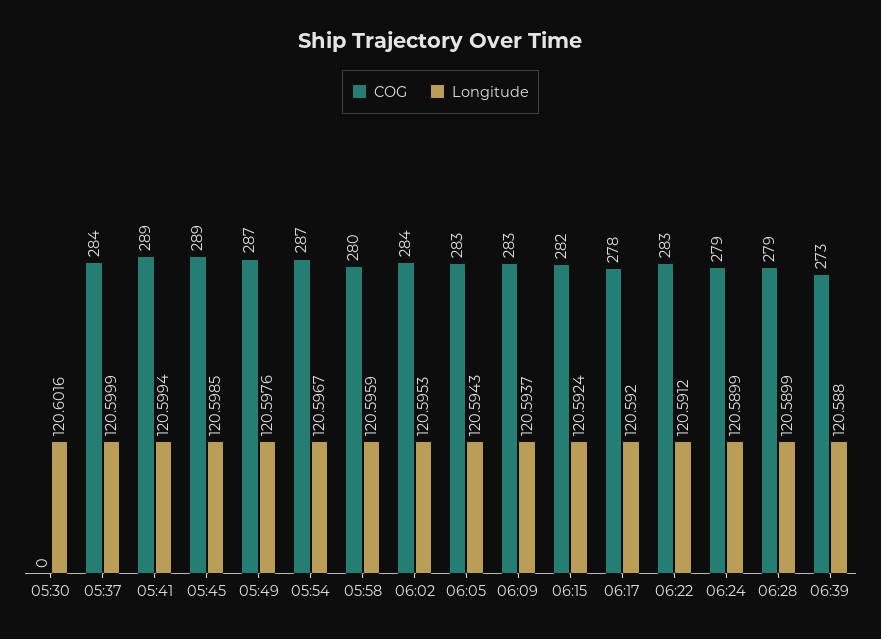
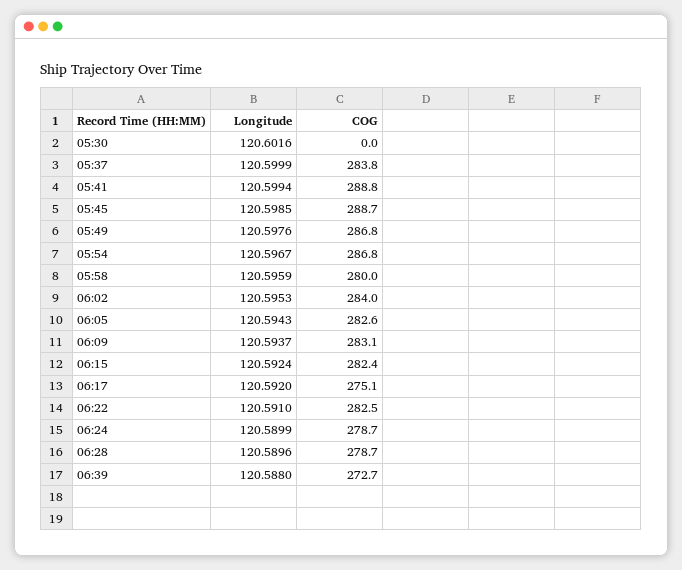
  {
    "COG": {
      "05:30": 0,
      "05:37": 283.8,
      "05:41": 288.8,
      "05:45": 288.7,
      "05:49": 286.8,
      "05:54": 286.8,
      "05:58": 280,
      "06:02": 284,
      "06:05": 282.6,
      "06:09": 283.1,
      "06:15": 282.4,
-     "06:17": 278,
+     "06:17": 275.1,
      "06:22": 282.5,
      "06:24": 278.7,
      "06:28": 278.7,
      "06:39": 272.7
    },
    "Longitude": {
      "05:30": 120.6016,
      "05:37": 120.5999,
      "05:41": 120.5994,
      "05:45": 120.5985,
      "05:49": 120.5976,
      "05:54": 120.5967,
      "05:58": 120.5959,
      "06:02": 120.5953,
      "06:05": 120.5943,
      "06:09": 120.5937,
      "06:15": 120.5924,
      "06:17": 120.592,
-     "06:22": 120.5912,
+     "06:22": 120.591,
      "06:24": 120.5899,
-     "06:28": 120.5899,
+     "06:28": 120.5896,
      "06:39": 120.588
    }
  }

